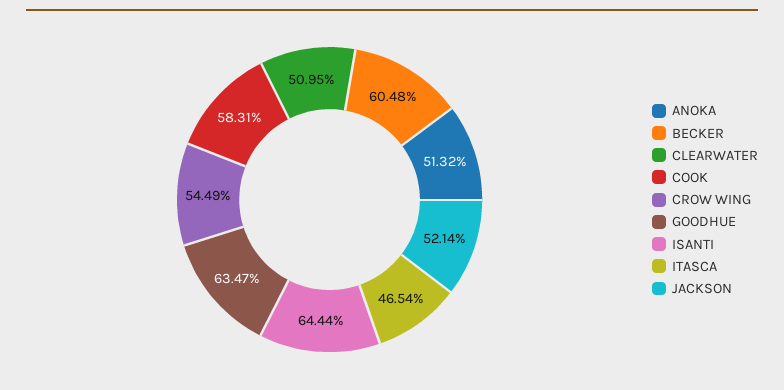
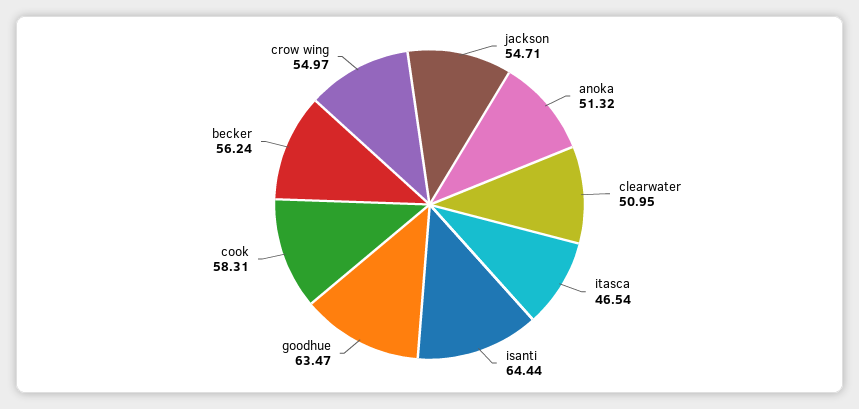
  {
    "ANOKA": 51.32,
-   "BECKER": 60.48,
+   "BECKER": 56.24,
    "CLEARWATER": 50.95,
    "COOK": 58.31,
-   "CROW WING": 54.49,
+   "CROW WING": 54.97,
    "GOODHUE": 63.47,
    "ISANTI": 64.44,
    "ITASCA": 46.54,
-   "JACKSON": 52.14
+   "JACKSON": 54.71
  }

